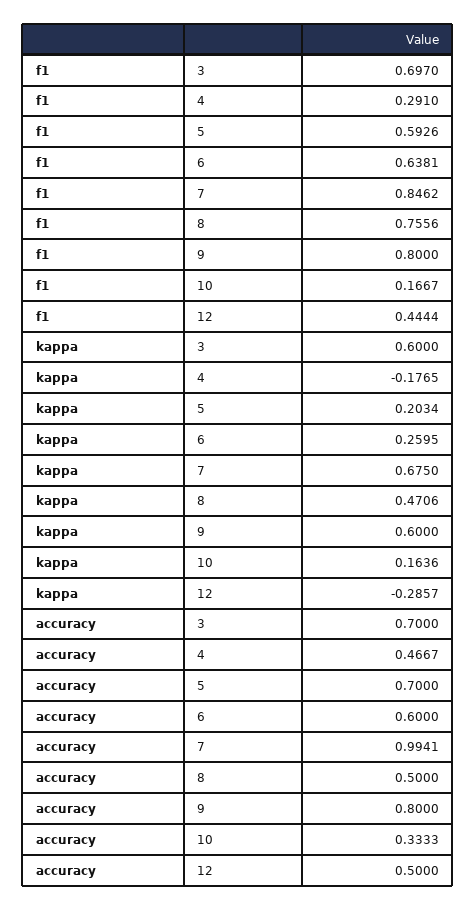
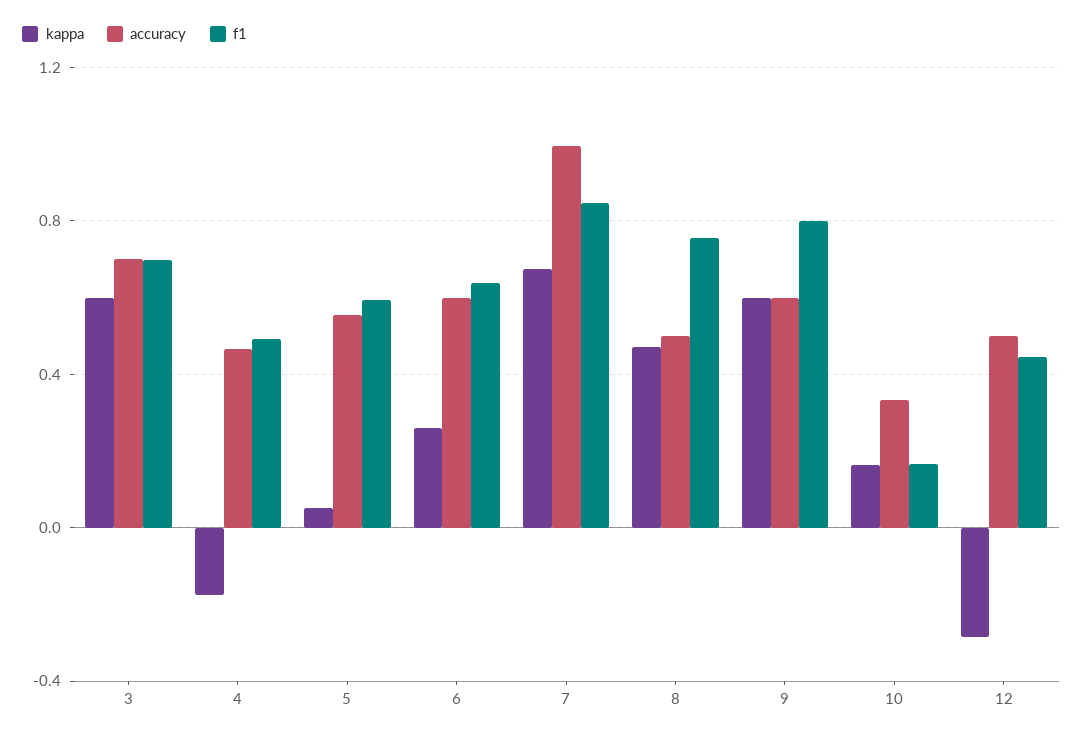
  {
    "f1": {
      "3": 0.697,
-     "4": 0.291,
+     "4": 0.5,
      "5": 0.5926,
      "6": 0.6381,
      "7": 0.8462,
      "8": 0.7556,
      "9": 0.8,
      "10": 0.1667,
      "12": 0.4444
    },
    "kappa": {
      "3": 0.6,
      "4": -0.1765,
-     "5": 0.2034,
+     "5": 0.05,
      "6": 0.2595,
      "7": 0.675,
      "8": 0.4706,
      "9": 0.6,
      "10": 0.1636,
      "12": -0.2857
    },
    "accuracy": {
      "3": 0.7,
      "4": 0.4667,
-     "5": 0.7,
+     "5": 0.55,
      "6": 0.6,
      "7": 0.9941,
      "8": 0.5,
-     "9": 0.8,
+     "9": 0.6,
      "10": 0.3333,
      "12": 0.5
    }
  }

